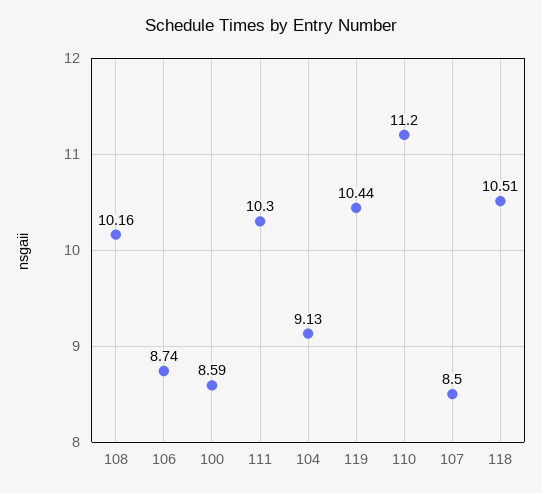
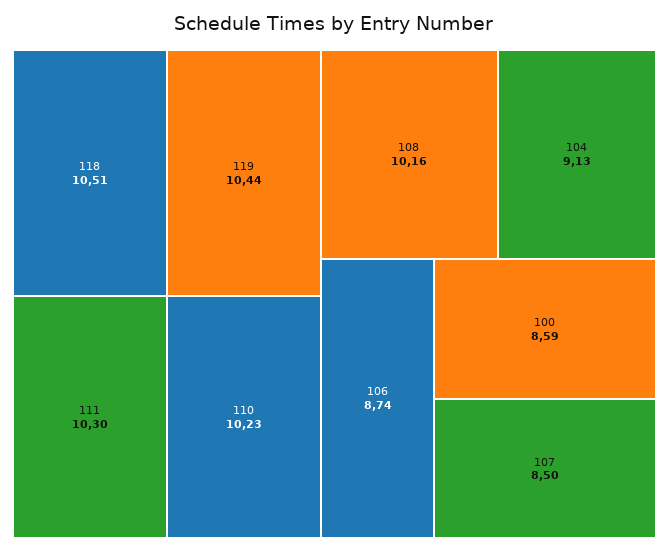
  {
    "108": 10.16,
    "106": 8.74,
    "100": 8.59,
    "111": 10.3,
    "104": 9.13,
    "119": 10.44,
-   "110": 11.2,
+   "110": 10.23,
    "107": 8.5,
    "118": 10.51
  }

